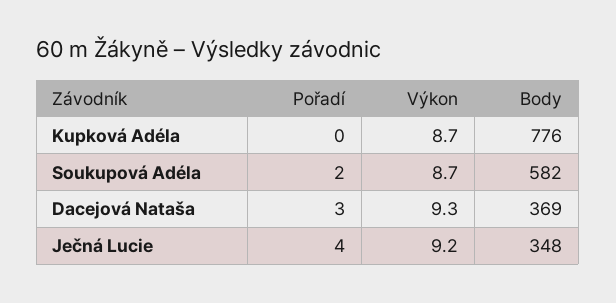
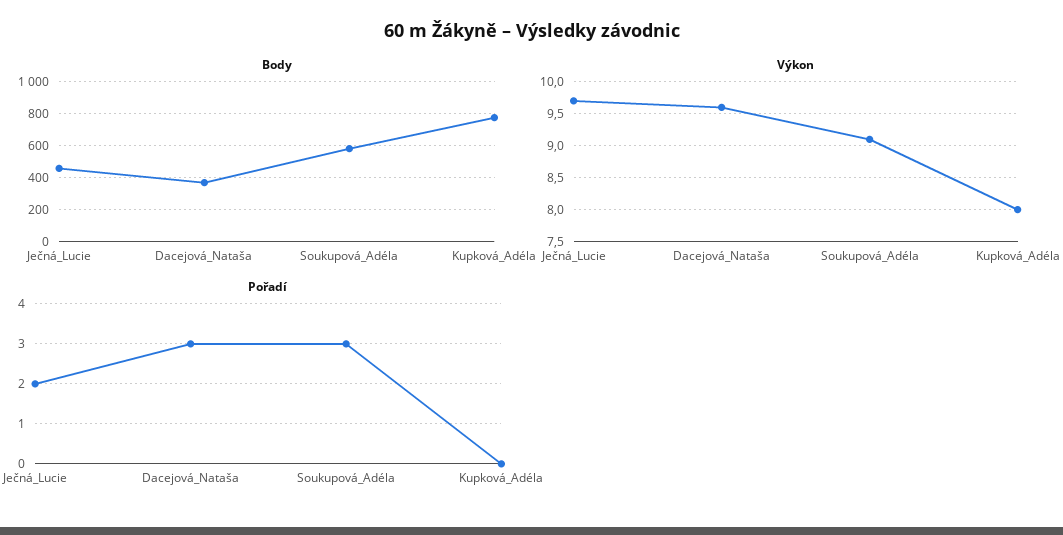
  {
    "Pořadí": {
      "Kupková Adéla": 0,
-     "Soukupová Adéla": 2,
+     "Soukupová Adéla": 3,
      "Dacejová Nataša": 3,
-     "Ječná Lucie": 4
+     "Ječná Lucie": 2
    },
    "Výkon": {
-     "Kupková Adéla": 8.7,
+     "Kupková Adéla": 8,
-     "Soukupová Adéla": 8.7,
+     "Soukupová Adéla": 9.1,
-     "Dacejová Nataša": 9.3,
+     "Dacejová Nataša": 9.6,
-     "Ječná Lucie": 9.2
+     "Ječná Lucie": 9.7
    },
    "Body": {
      "Kupková Adéla": 776,
      "Soukupová Adéla": 582,
      "Dacejová Nataša": 369,
-     "Ječná Lucie": 348
+     "Ječná Lucie": 450
    }
  }

